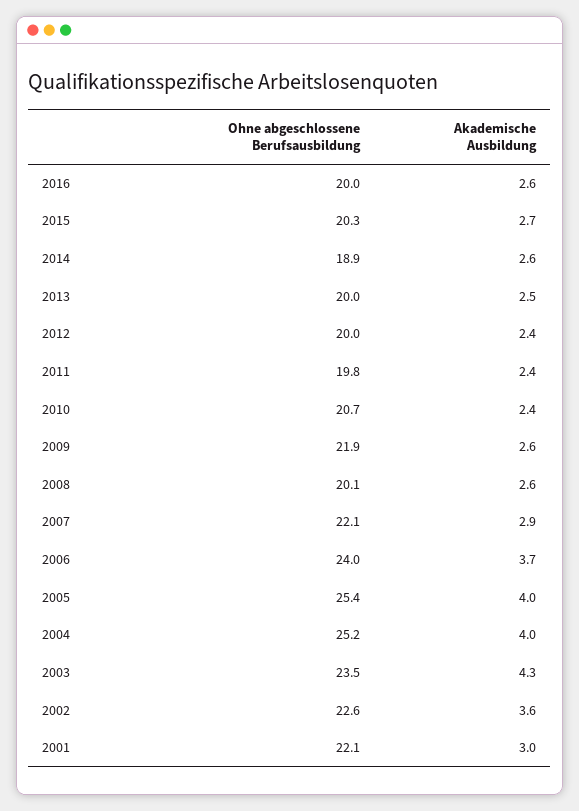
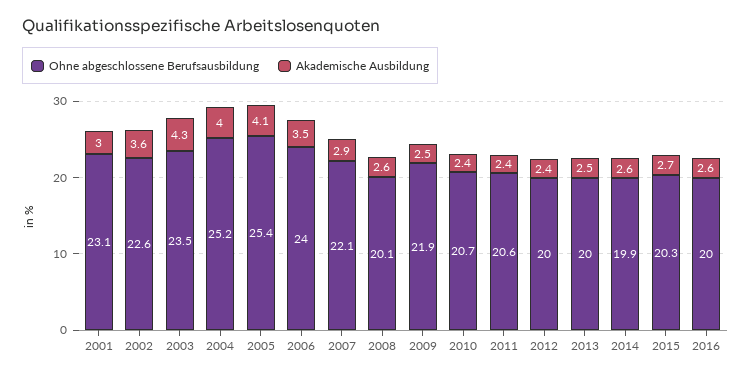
  {
    "Ohne abgeschlossene Berufsausbildung": {
      "2016": 20,
      "2015": 20.3,
-     "2014": 18.9,
+     "2014": 19.9,
      "2013": 20,
      "2012": 20,
-     "2011": 19.8,
+     "2011": 20.6,
      "2010": 20.7,
      "2009": 21.9,
      "2008": 20.1,
      "2007": 22.1,
      "2006": 24,
      "2005": 25.4,
      "2004": 25.2,
      "2003": 23.5,
      "2002": 22.6,
-     "2001": 22.1
+     "2001": 23.1
    },
    "Akademische Ausbildung": {
      "2016": 2.6,
      "2015": 2.7,
      "2014": 2.6,
      "2013": 2.5,
      "2012": 2.4,
      "2011": 2.4,
      "2010": 2.4,
-     "2009": 2.6,
+     "2009": 2.5,
      "2008": 2.6,
      "2007": 2.9,
-     "2006": 3.7,
+     "2006": 3.5,
-     "2005": 4,
+     "2005": 4.1,
      "2004": 4,
      "2003": 4.3,
      "2002": 3.6,
      "2001": 3
    }
  }

